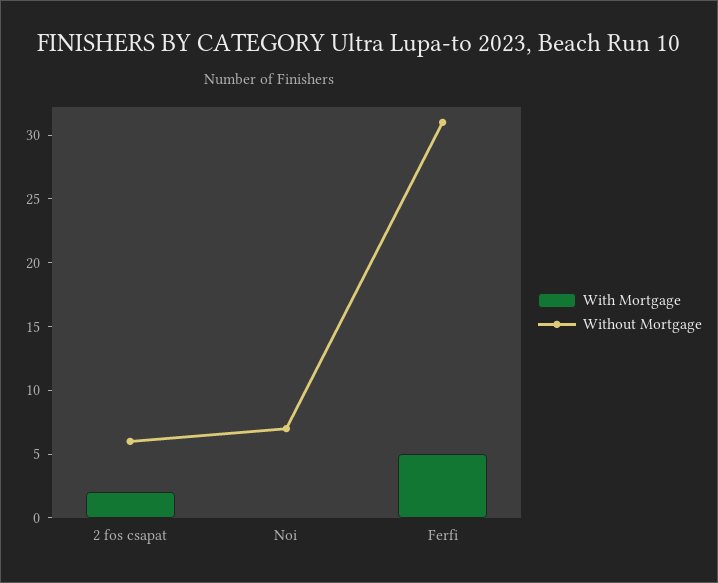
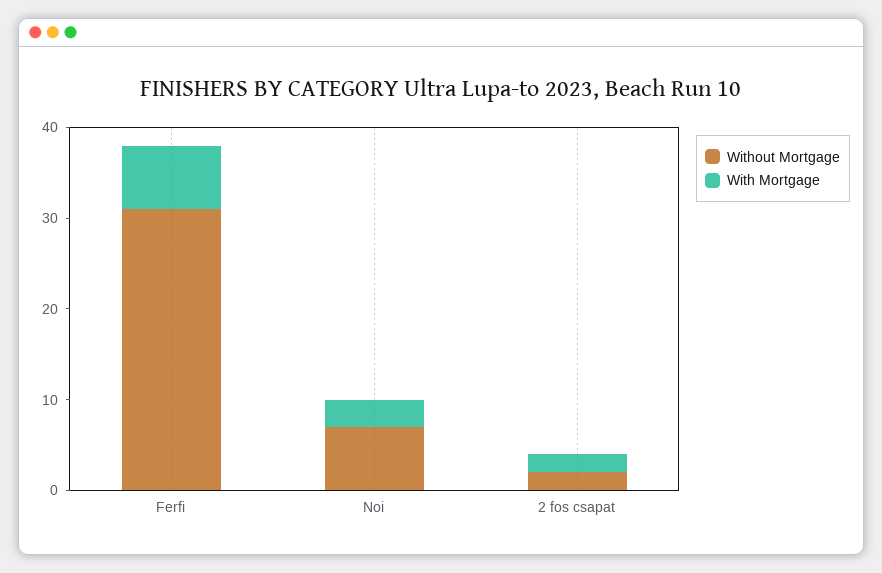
  {
    "With Mortgage": {
      "2 fos csapat": 2,
-     "Noi": 0,
+     "Noi": 3,
-     "Ferfi": 5
+     "Ferfi": 7
    },
    "Without Mortgage": {
-     "2 fos csapat": 6,
+     "2 fos csapat": 2,
      "Noi": 7,
      "Ferfi": 31
    }
  }

